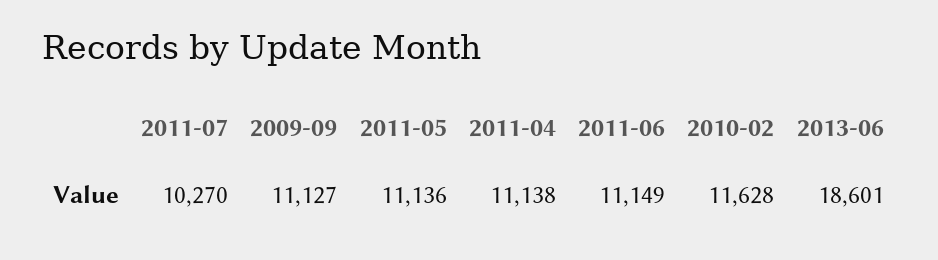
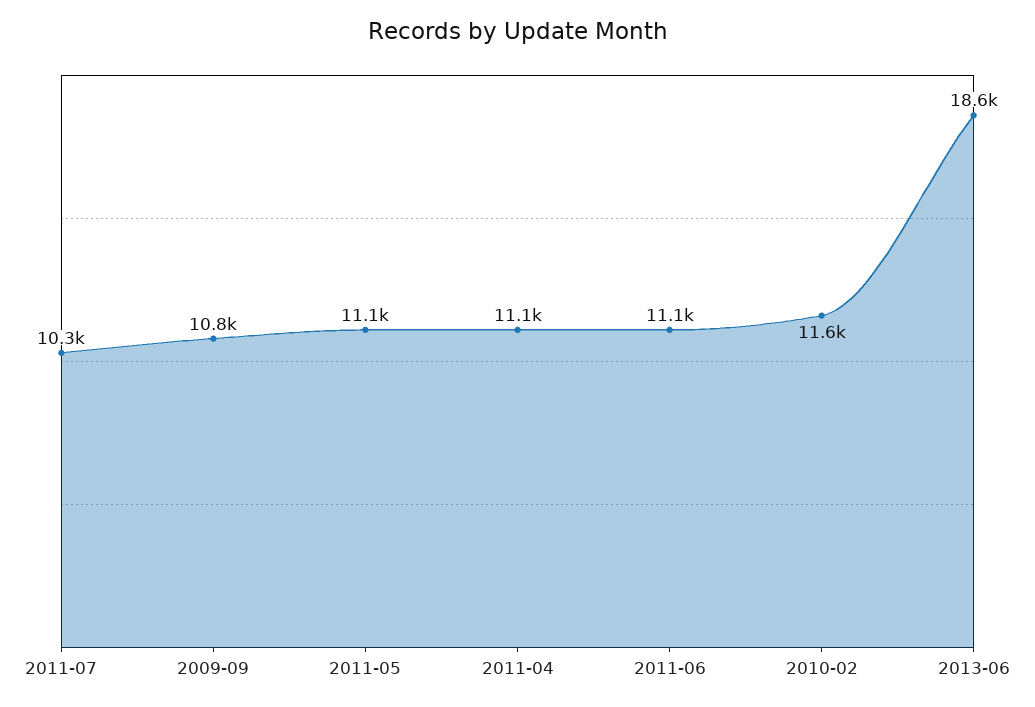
  {
    "2011-07": 10270,
-   "2009-09": 11127,
+   "2009-09": 10800,
    "2011-05": 11136,
    "2011-04": 11138,
    "2011-06": 11149,
    "2010-02": 11628,
    "2013-06": 18601
  }

